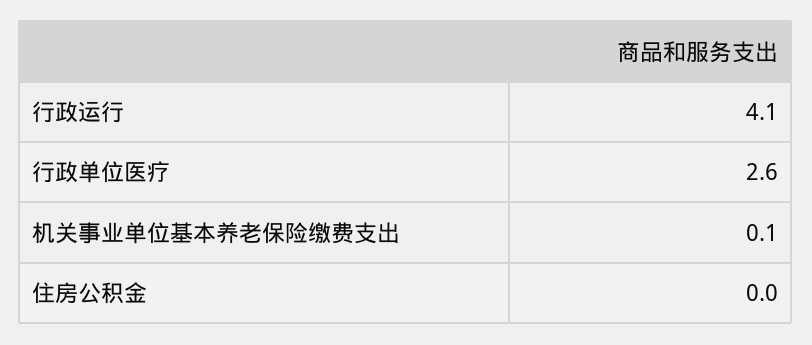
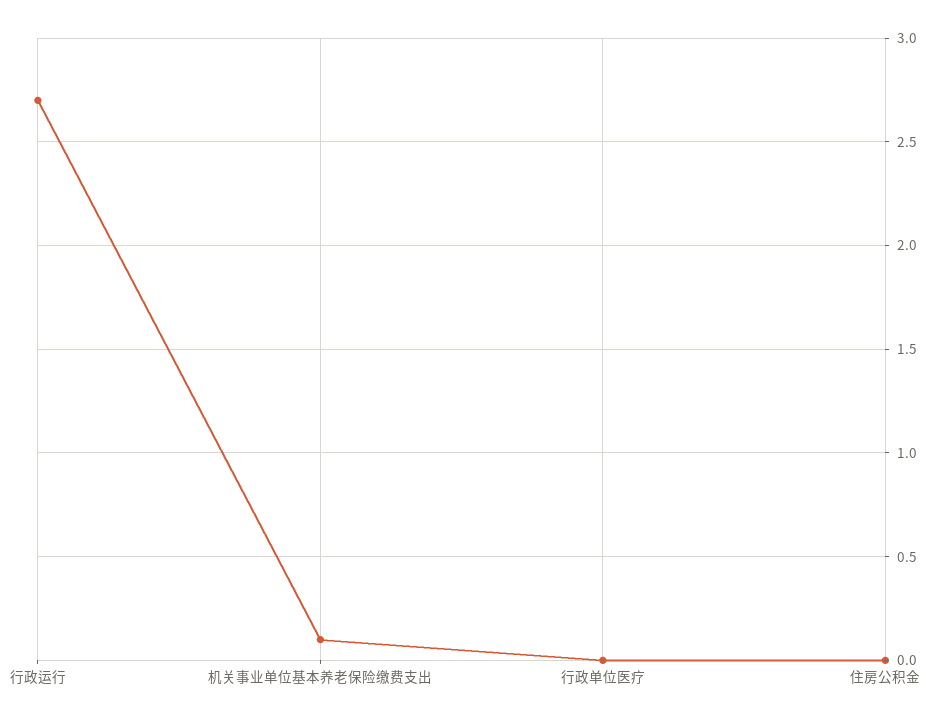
  {
-   "行政运行": 4.1,
+   "行政运行": 2.7,
-   "行政单位医疗": 2.6,
+   "行政单位医疗": 0,
    "机关事业单位基本养老保险缴费支出": 0.1,
    "住房公积金": 0
  }

